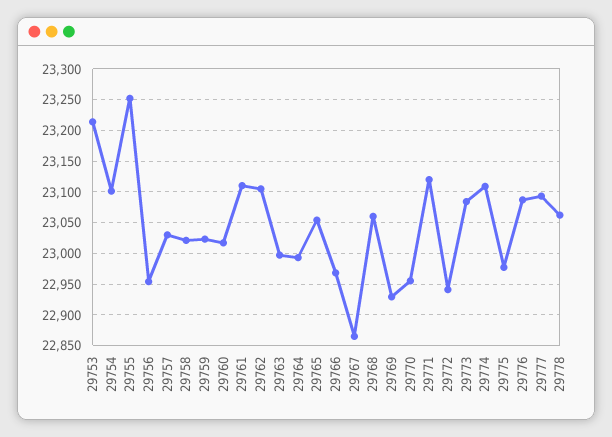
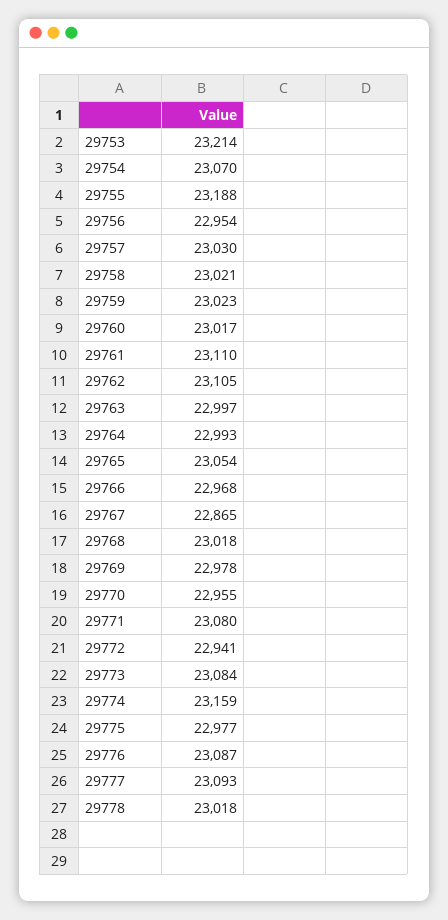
  {
    "29753": 23214,
-   "29754": 23100,
+   "29754": 23070,
-   "29755": 23250,
+   "29755": 23188,
    "29756": 22954,
    "29757": 23030,
    "29758": 23021,
    "29759": 23023,
    "29760": 23017,
    "29761": 23110,
    "29762": 23105,
    "29763": 22997,
    "29764": 22993,
    "29765": 23054,
    "29766": 22968,
    "29767": 22865,
-   "29768": 23060,
+   "29768": 23018,
-   "29769": 22930,
+   "29769": 22978,
    "29770": 22955,
-   "29771": 23120,
+   "29771": 23080,
    "29772": 22941,
    "29773": 23084,
-   "29774": 23110,
+   "29774": 23159,
    "29775": 22977,
    "29776": 23087,
    "29777": 23093,
-   "29778": 23060
+   "29778": 23018
  }

